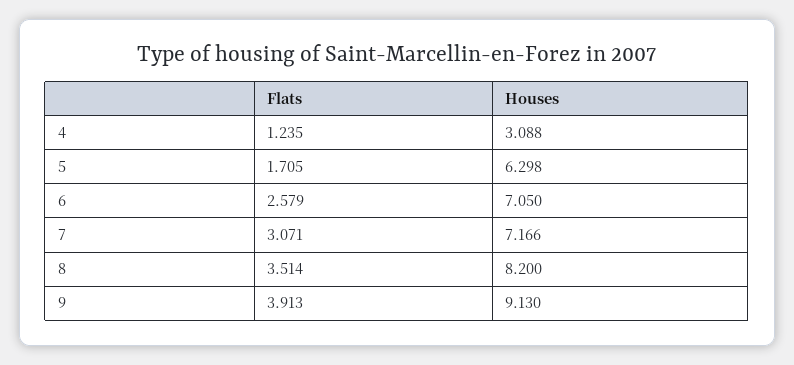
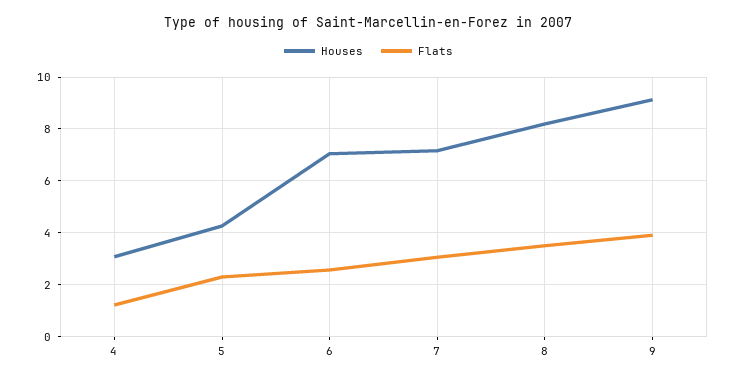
  {
    "Flats": {
      "4": 1.235,
-     "5": 1.705,
+     "5": 2.25,
      "6": 2.579,
      "7": 3.071,
      "8": 3.514,
      "9": 3.913
    },
    "Houses": {
      "4": 3.088,
-     "5": 6.298,
+     "5": 4.25,
      "6": 7.05,
      "7": 7.166,
      "8": 8.2,
      "9": 9.13
    }
  }

